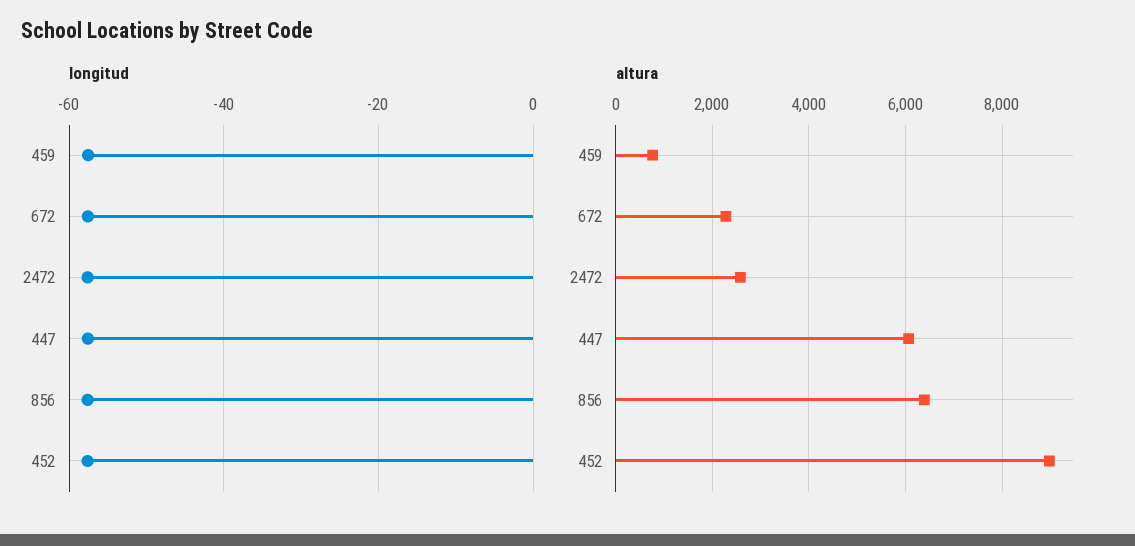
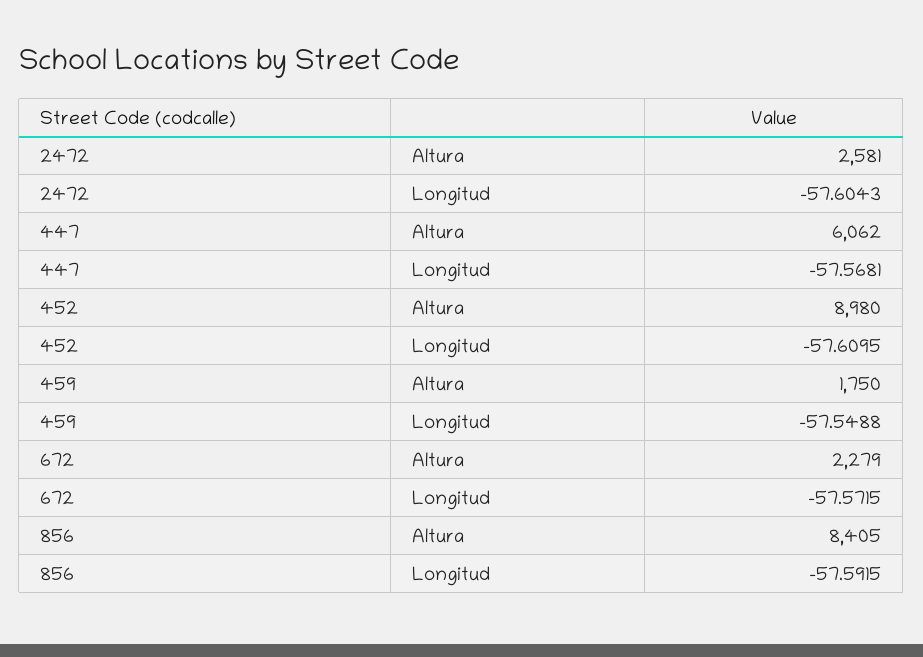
  {
    "longitud": {
      "459": -57.5488,
      "672": -57.5715,
      "2472": -57.6043,
      "447": -57.5681,
      "856": -57.5915,
      "452": -57.6095
    },
    "altura": {
-     "459": 800,
+     "459": 1750,
      "672": 2279,
      "2472": 2581,
      "447": 6062,
-     "856": 6400,
+     "856": 8405,
      "452": 8980
    }
  }

